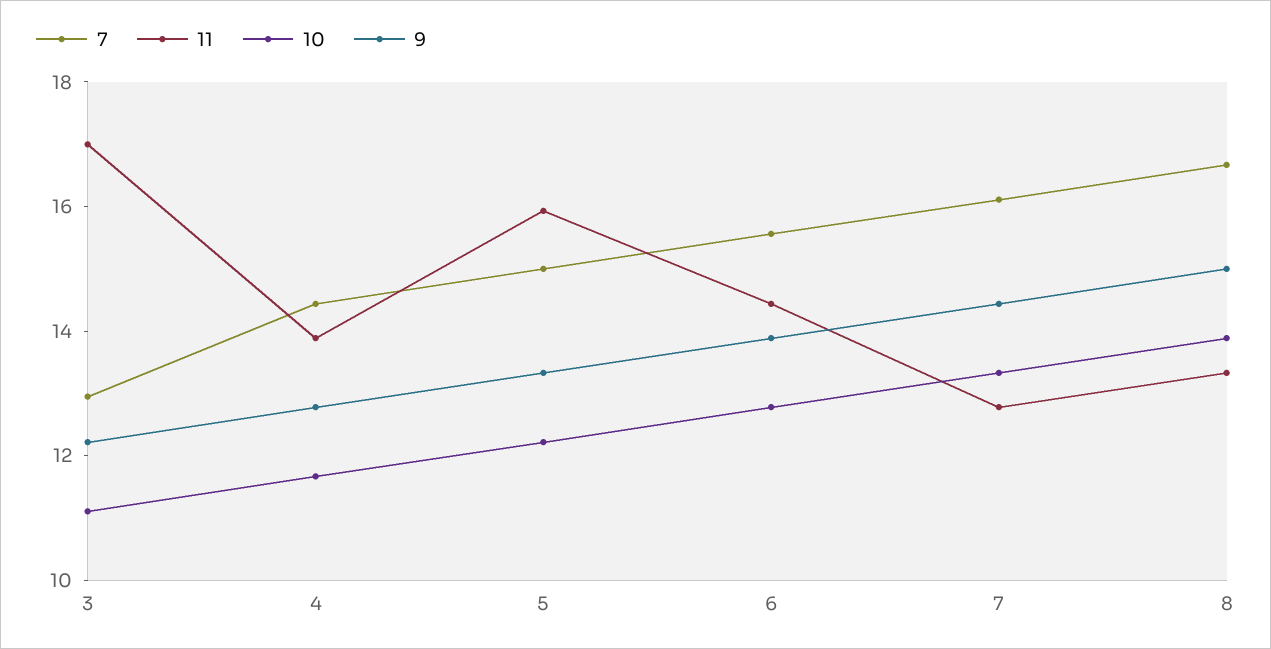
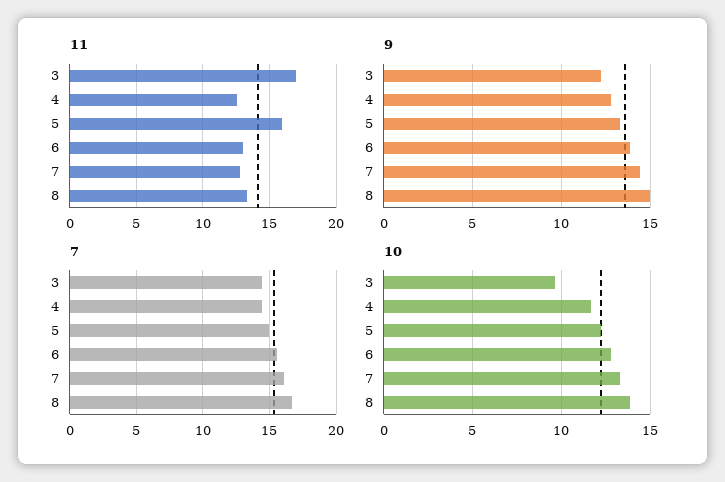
  {
    "7": {
-     "3": 13,
+     "3": 14.5,
      "4": 14.5,
      "5": 15,
      "6": 15.5,
      "7": 16,
      "8": 16.5
    },
    "11": {
      "3": 17,
-     "4": 14,
+     "4": 12.5,
      "5": 16,
-     "6": 14.5,
+     "6": 13,
      "7": 13,
      "8": 13.5
    },
    "10": {
-     "3": 11,
+     "3": 9.5,
      "4": 11.5,
      "5": 12,
      "6": 13,
      "7": 13.5,
      "8": 14
    },
    "9": {
      "3": 12,
      "4": 13,
      "5": 13.5,
      "6": 14,
      "7": 14.5,
      "8": 15
    }
  }

